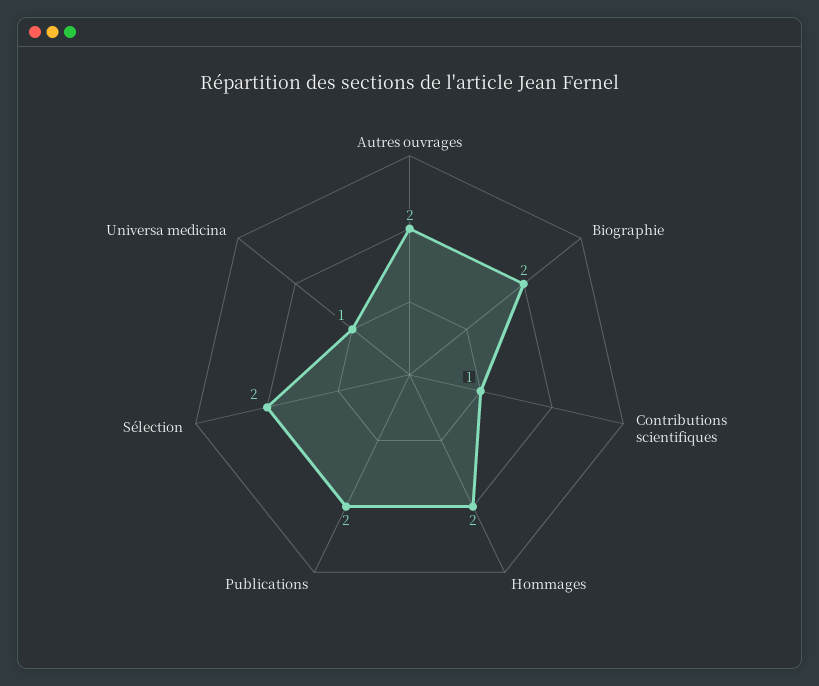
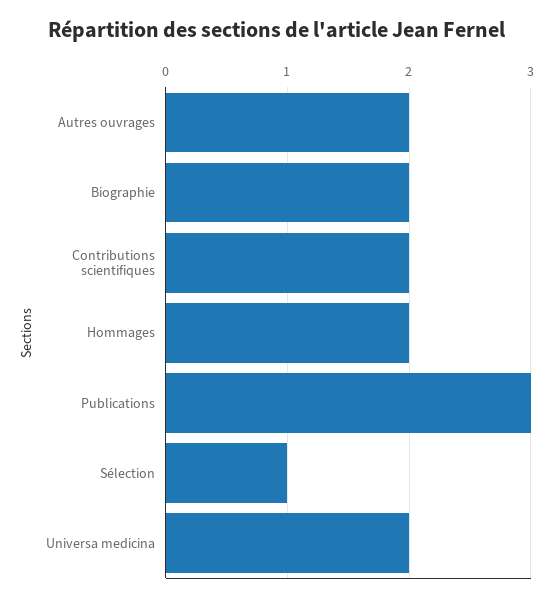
  {
    "Autres ouvrages": 2,
    "Biographie": 2,
-   "Contributions scientifiques": 1,
+   "Contributions scientifiques": 2,
    "Hommages": 2,
-   "Publications": 2,
+   "Publications": 3,
-   "Sélection": 2,
+   "Sélection": 1,
-   "Universa medicina": 1
+   "Universa medicina": 2
  }

